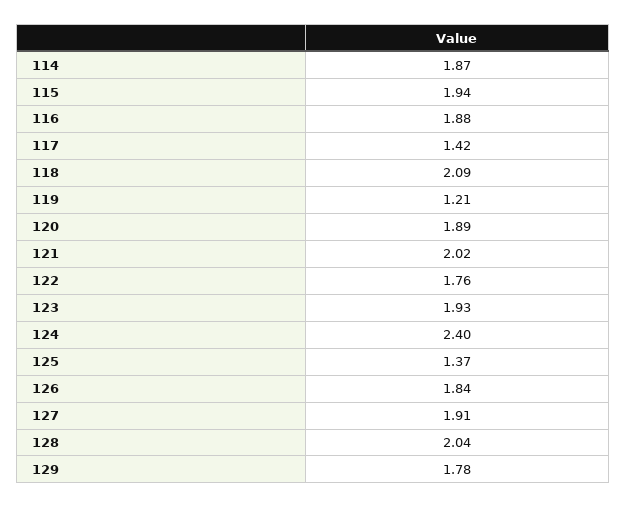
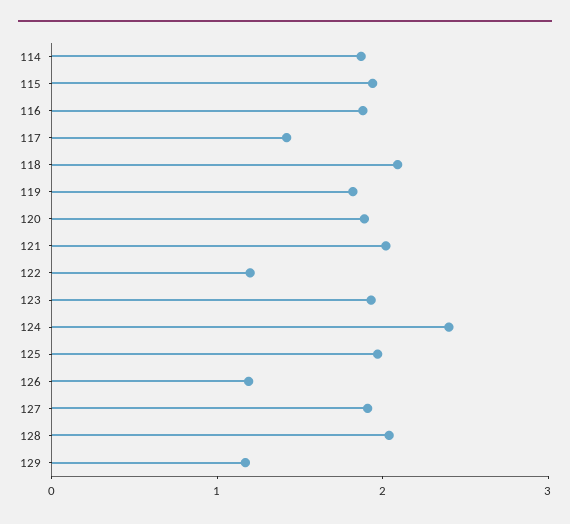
  {
    "114": 1.87,
    "115": 1.94,
    "116": 1.88,
    "117": 1.42,
    "118": 2.09,
-   "119": 1.21,
+   "119": 1.8,
    "120": 1.89,
    "121": 2.02,
-   "122": 1.76,
+   "122": 1.2,
    "123": 1.93,
    "124": 2.4,
-   "125": 1.37,
+   "125": 2,
-   "126": 1.84,
+   "126": 1.2,
    "127": 1.91,
    "128": 2.04,
-   "129": 1.78
+   "129": 1.2
  }

